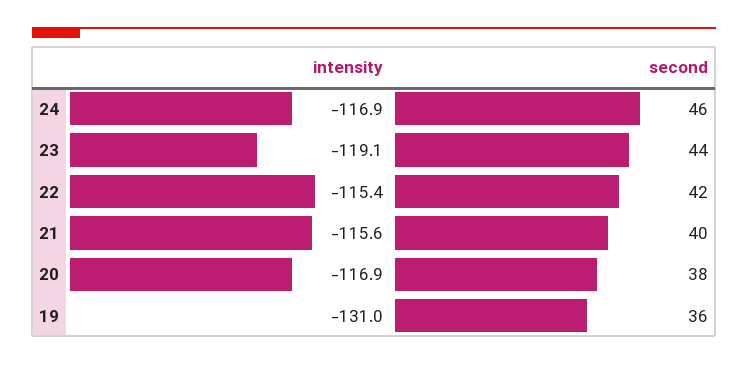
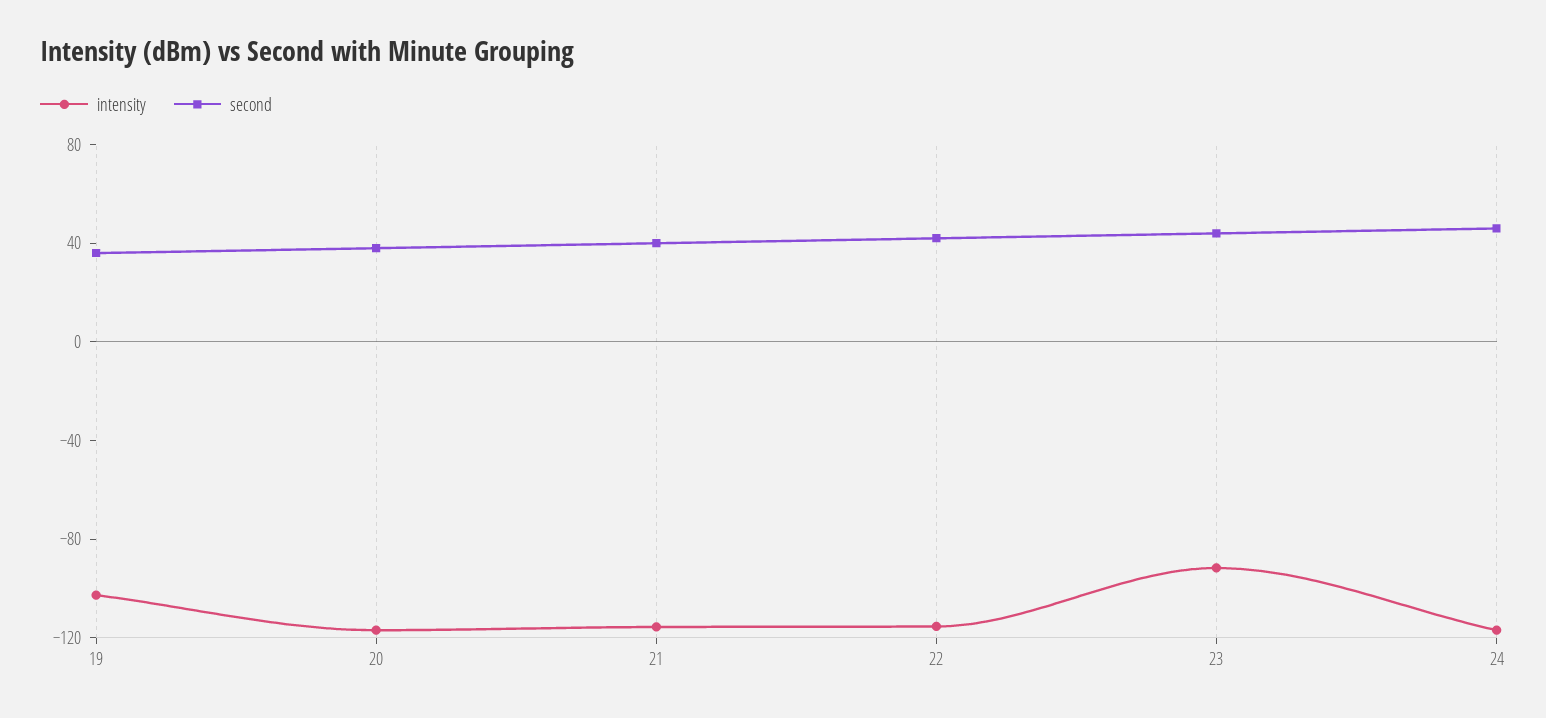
  {
    "intensity": {
      "24": -116.9,
-     "23": -119.1,
+     "23": -90,
      "22": -115.4,
      "21": -115.6,
      "20": -116.9,
-     "19": -131
+     "19": -100
    },
    "second": {
      "24": 46,
      "23": 44,
      "22": 42,
      "21": 40,
      "20": 38,
      "19": 36
    }
  }

